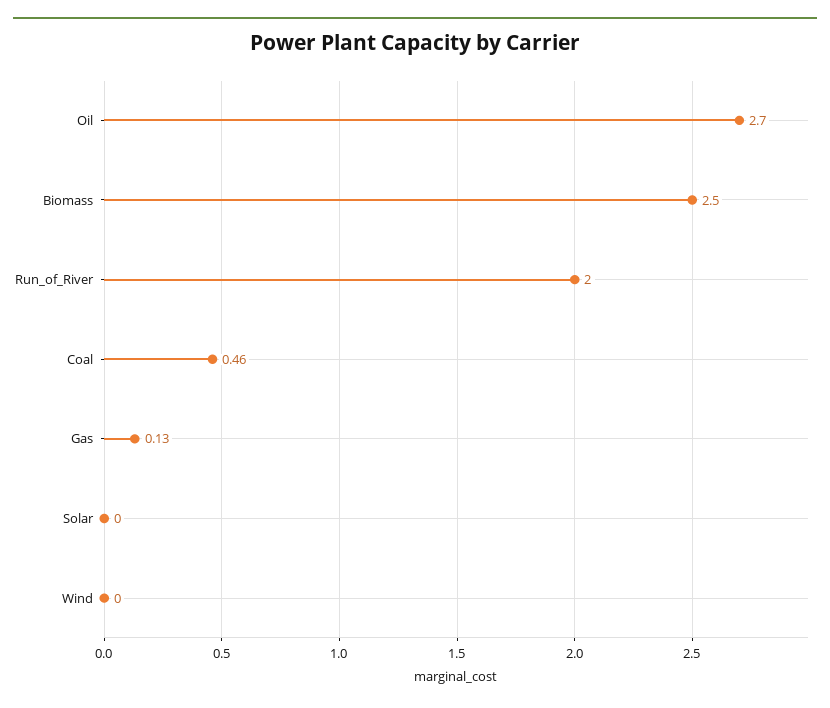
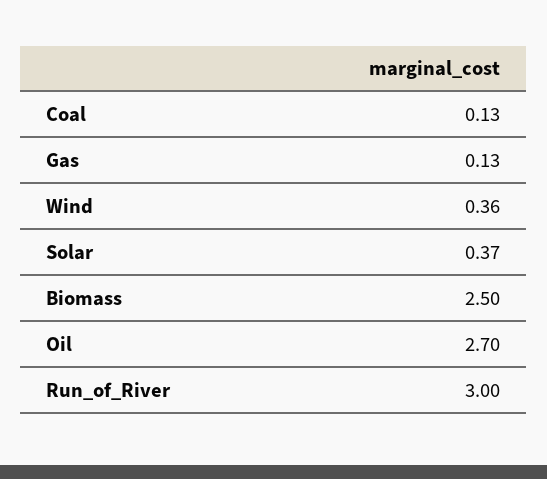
  {
    "Oil": 2.7,
    "Biomass": 2.5,
-   "Run_of_River": 2,
+   "Run_of_River": 3,
-   "Coal": 0.46,
+   "Coal": 0.13,
    "Gas": 0.13,
-   "Solar": 0,
+   "Solar": 0.37,
-   "Wind": 0
+   "Wind": 0.36
  }

